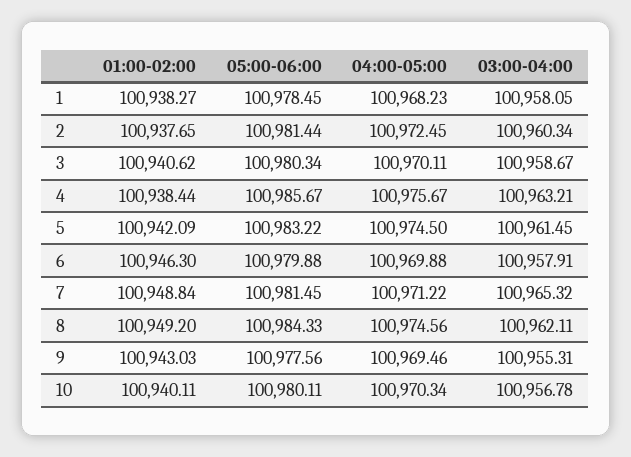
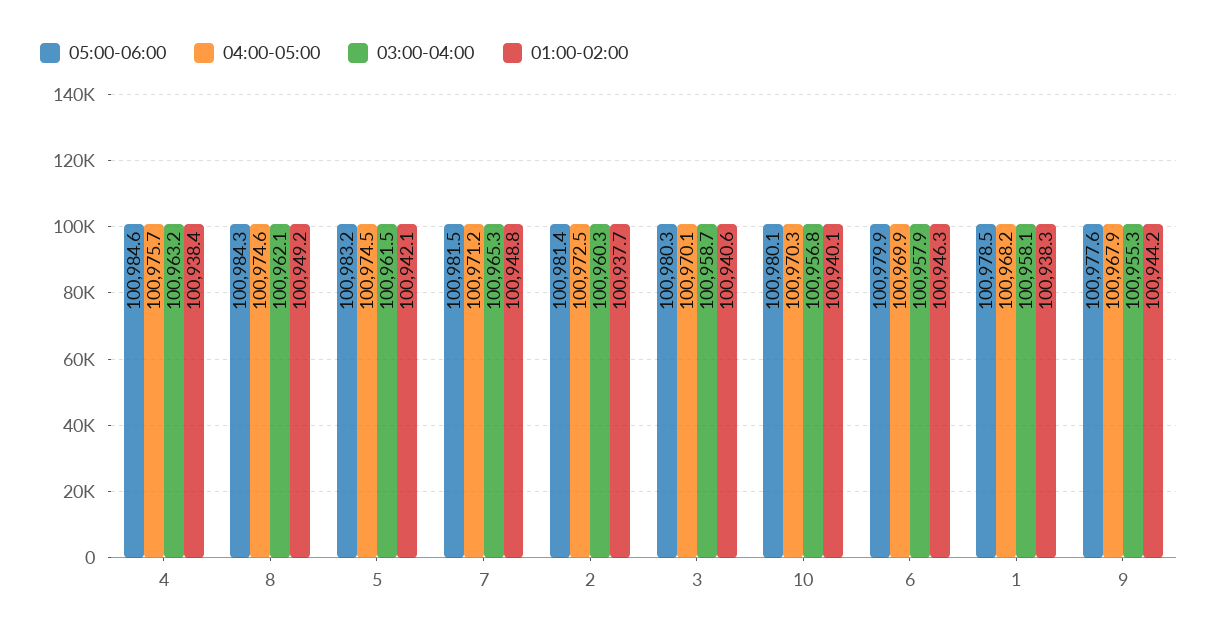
  {
    "01:00-02:00": {
      "1": 100938.27,
      "2": 100937.65,
      "3": 100940.62,
      "4": 100938.44,
      "5": 100942.09,
      "6": 100946.3,
      "7": 100948.84,
      "8": 100949.2,
-     "9": 100943.03,
+     "9": 100944.2,
      "10": 100940.11
    },
    "05:00-06:00": {
      "1": 100978.45,
      "2": 100981.44,
      "3": 100980.34,
-     "4": 100985.67,
+     "4": 100984.6,
      "5": 100983.22,
      "6": 100979.88,
      "7": 100981.45,
      "8": 100984.33,
      "9": 100977.56,
      "10": 100980.11
    },
    "04:00-05:00": {
      "1": 100968.23,
      "2": 100972.45,
      "3": 100970.11,
      "4": 100975.67,
      "5": 100974.5,
      "6": 100969.88,
      "7": 100971.22,
      "8": 100974.56,
-     "9": 100969.46,
+     "9": 100967.9,
      "10": 100970.34
    },
    "03:00-04:00": {
      "1": 100958.05,
      "2": 100960.34,
      "3": 100958.67,
      "4": 100963.21,
      "5": 100961.45,
      "6": 100957.91,
      "7": 100965.32,
      "8": 100962.11,
      "9": 100955.31,
      "10": 100956.78
    }
  }

